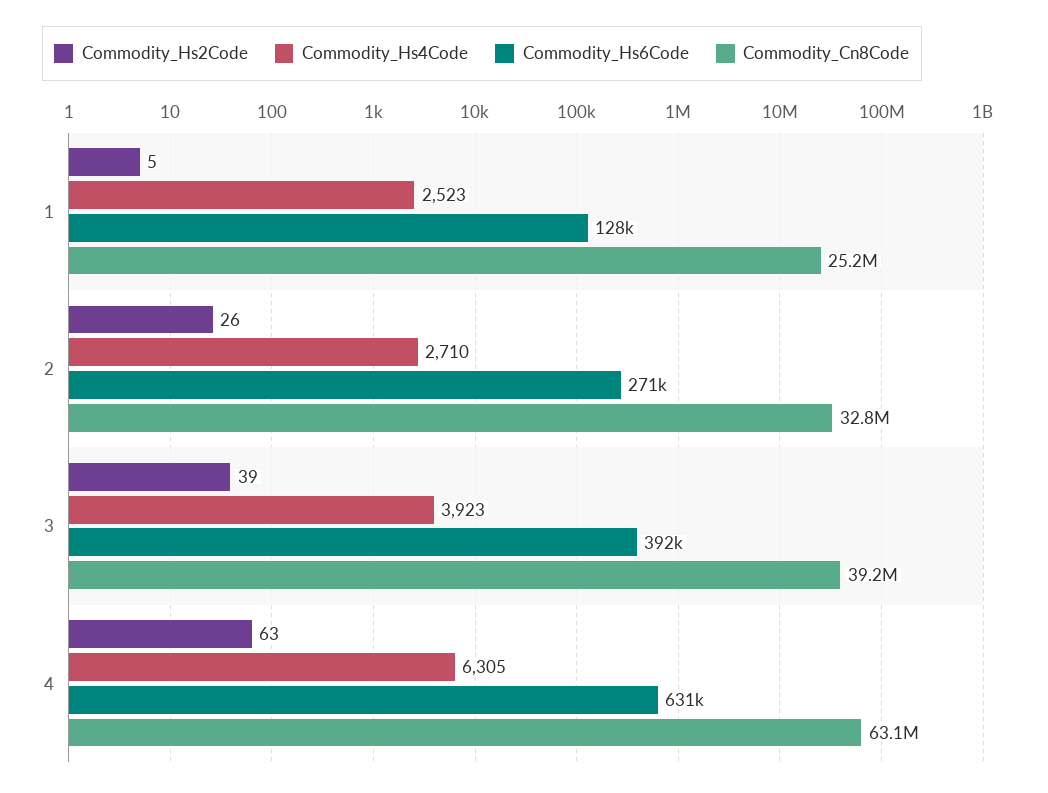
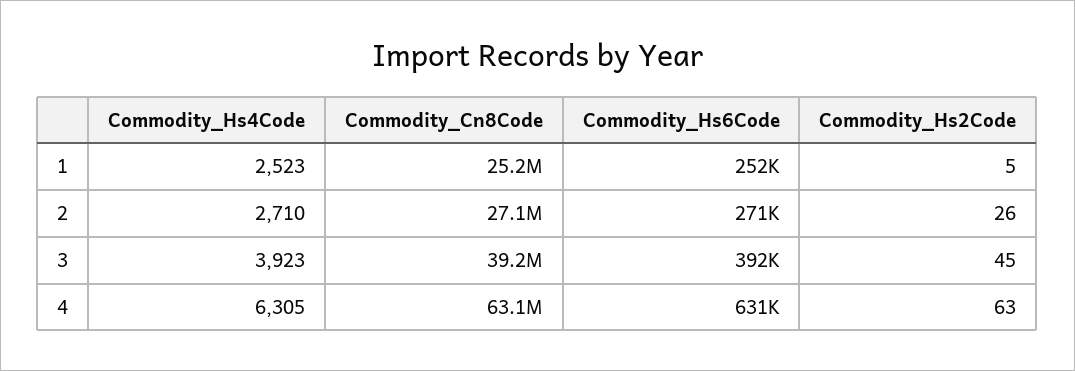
  {
    "Commodity_Hs2Code": {
      "1": 5,
      "2": 26,
-     "3": 39,
+     "3": 45,
      "4": 63
    },
    "Commodity_Hs4Code": {
      "1": 2523,
      "2": 2710,
      "3": 3923,
      "4": 6305
    },
    "Commodity_Hs6Code": {
-     "1": 128000,
+     "1": 252000,
      "2": 271000,
      "3": 392000,
      "4": 631000
    },
    "Commodity_Cn8Code": {
      "1": 25200000,
-     "2": 32800000,
+     "2": 27100000,
      "3": 39200000,
      "4": 63100000
    }
  }

